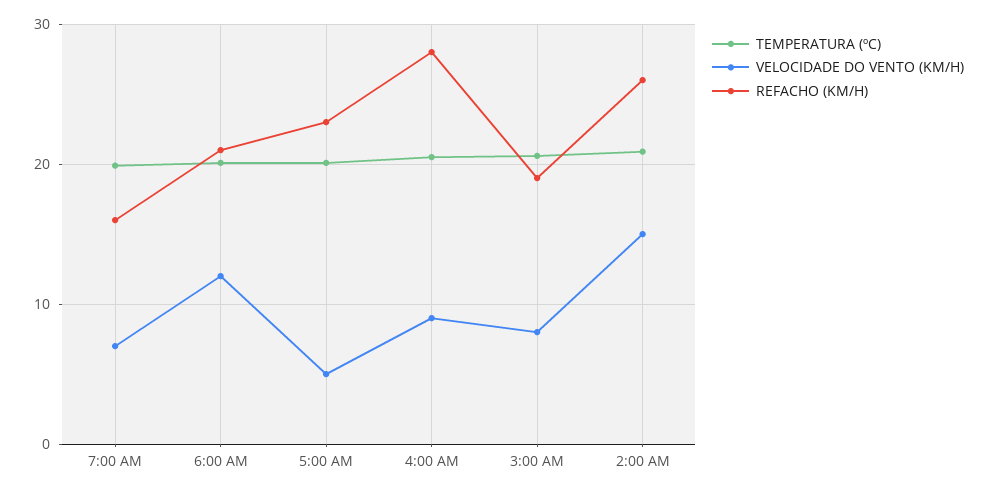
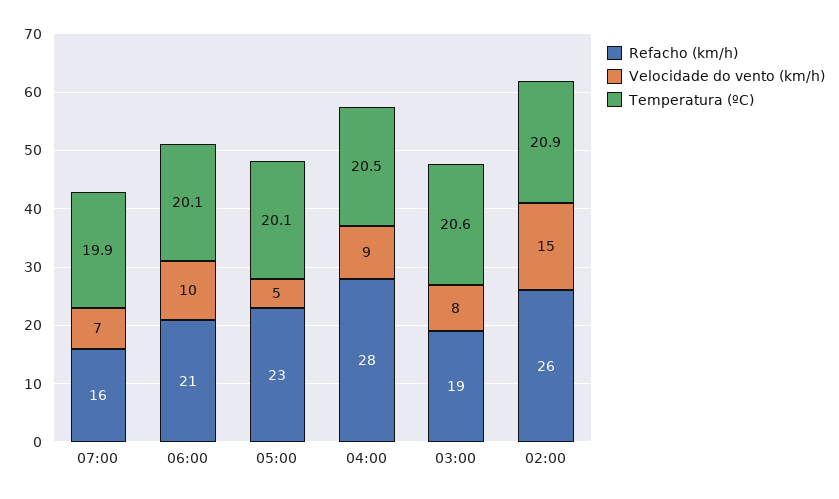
  {
    "TEMPERATURA (ºC)": {
      "7:00 AM": 19.9,
      "6:00 AM": 20.1,
      "5:00 AM": 20.1,
      "4:00 AM": 20.5,
      "3:00 AM": 20.6,
      "2:00 AM": 20.9
    },
    "VELOCIDADE DO VENTO (KM/H)": {
      "7:00 AM": 7,
-     "6:00 AM": 12,
+     "6:00 AM": 10,
      "5:00 AM": 5,
      "4:00 AM": 9,
      "3:00 AM": 8,
      "2:00 AM": 15
    },
    "REFACHO (KM/H)": {
      "7:00 AM": 16,
      "6:00 AM": 21,
      "5:00 AM": 23,
      "4:00 AM": 28,
      "3:00 AM": 19,
      "2:00 AM": 26
    }
  }

